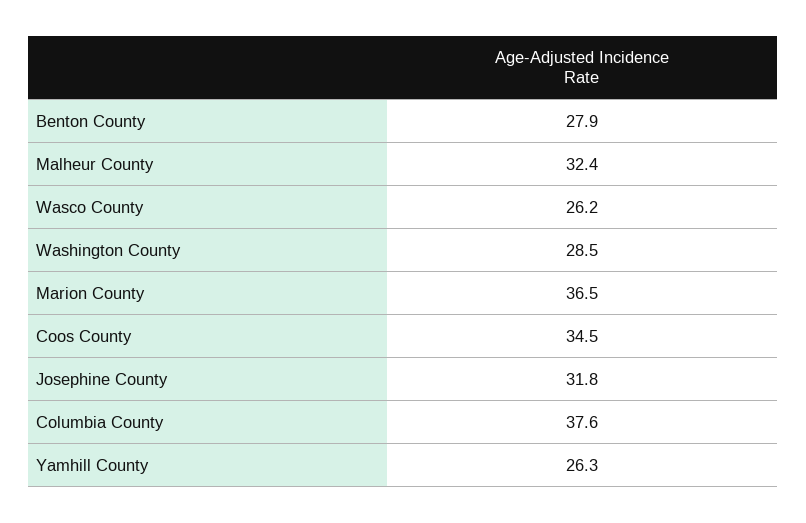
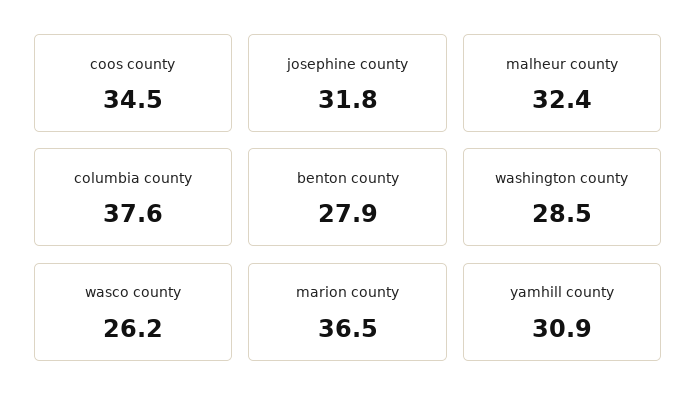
  {
    "Benton County": 27.9,
    "Malheur County": 32.4,
    "Wasco County": 26.2,
    "Washington County": 28.5,
    "Marion County": 36.5,
    "Coos County": 34.5,
    "Josephine County": 31.8,
    "Columbia County": 37.6,
-   "Yamhill County": 26.3
+   "Yamhill County": 30.9
  }

